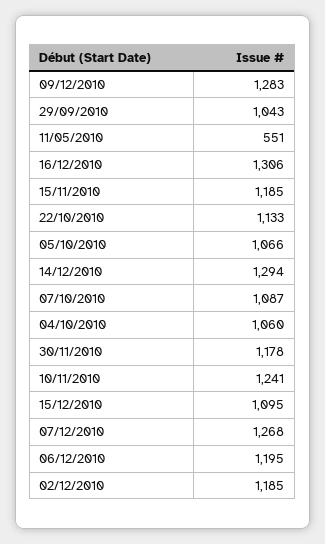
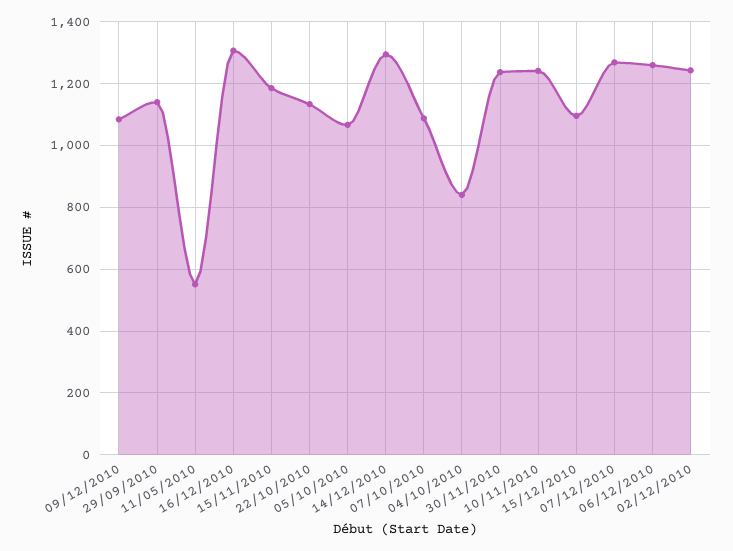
  {
-   "09/12/2010": 1283,
+   "09/12/2010": 1080,
-   "29/09/2010": 1043,
+   "29/09/2010": 1140,
    "11/05/2010": 551,
    "16/12/2010": 1306,
    "15/11/2010": 1185,
    "22/10/2010": 1133,
    "05/10/2010": 1066,
    "14/12/2010": 1294,
    "07/10/2010": 1087,
-   "04/10/2010": 1060,
+   "04/10/2010": 840,
-   "30/11/2010": 1178,
+   "30/11/2010": 1240,
    "10/11/2010": 1241,
    "15/12/2010": 1095,
    "07/12/2010": 1268,
-   "06/12/2010": 1195,
+   "06/12/2010": 1260,
-   "02/12/2010": 1185
+   "02/12/2010": 1240
  }

